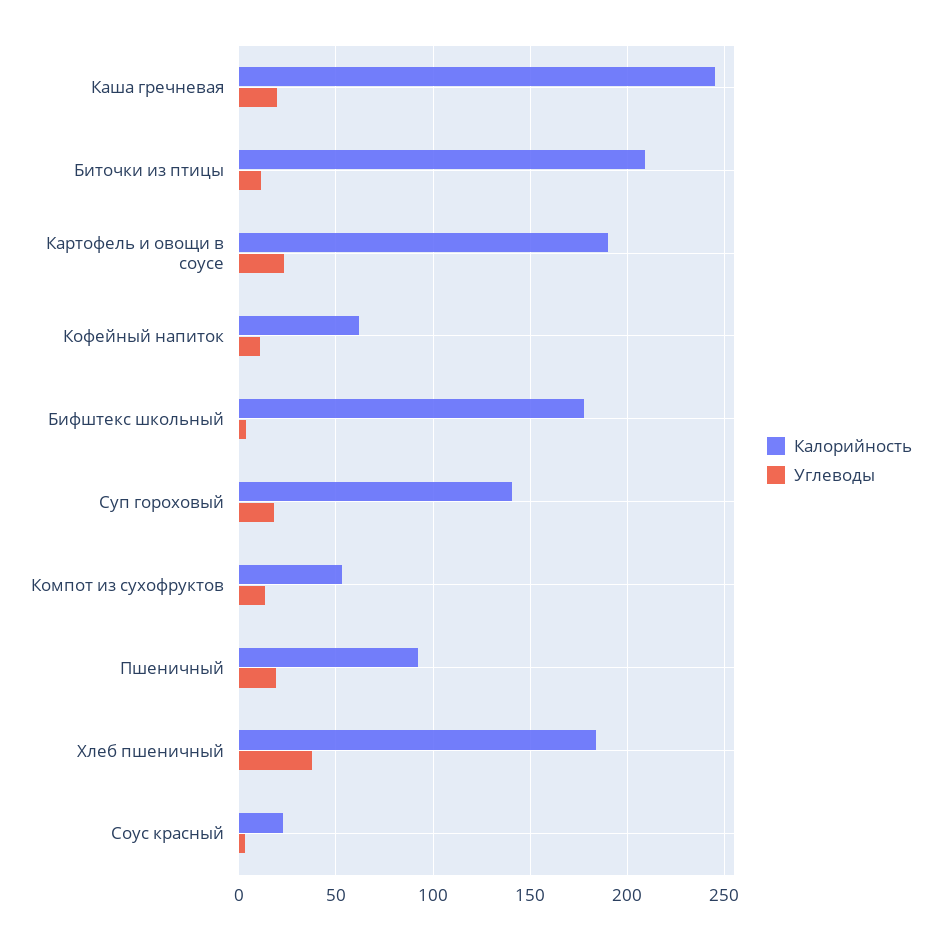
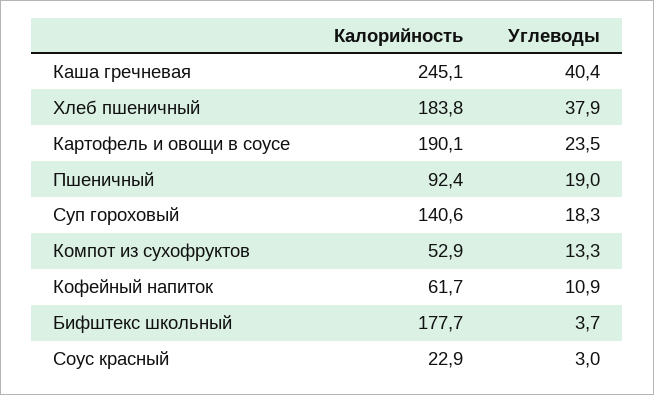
  {
    "Калорийность": {
      "Каша гречневая": 245.1,
-     "Биточки из птицы": 210,
      "Картофель и овощи в соусе": 190.1,
      "Кофейный напиток": 61.7,
      "Бифштекс школьный": 177.7,
      "Суп гороховый": 140.6,
      "Компот из сухофруктов": 52.9,
      "Пшеничный": 92.4,
      "Хлеб пшеничный": 183.8,
      "Соус красный": 22.9
    },
    "Углеводы": {
-     "Каша гречневая": 20,
+     "Каша гречневая": 40.4,
-     "Биточки из птицы": 10,
      "Картофель и овощи в соусе": 23.5,
      "Кофейный напиток": 10.9,
      "Бифштекс школьный": 3.7,
      "Суп гороховый": 18.3,
      "Компот из сухофруктов": 13.3,
      "Пшеничный": 19,
      "Хлеб пшеничный": 37.9,
      "Соус красный": 3
    }
  }

